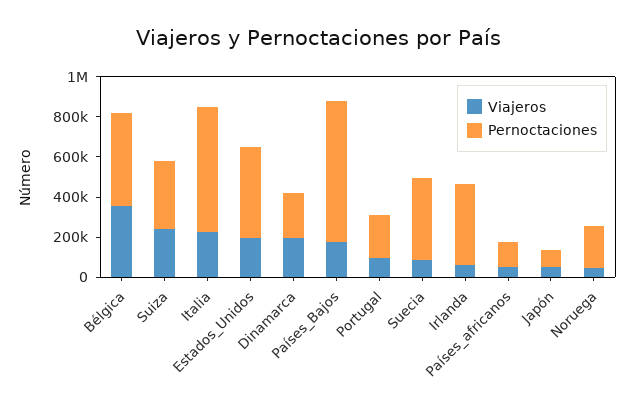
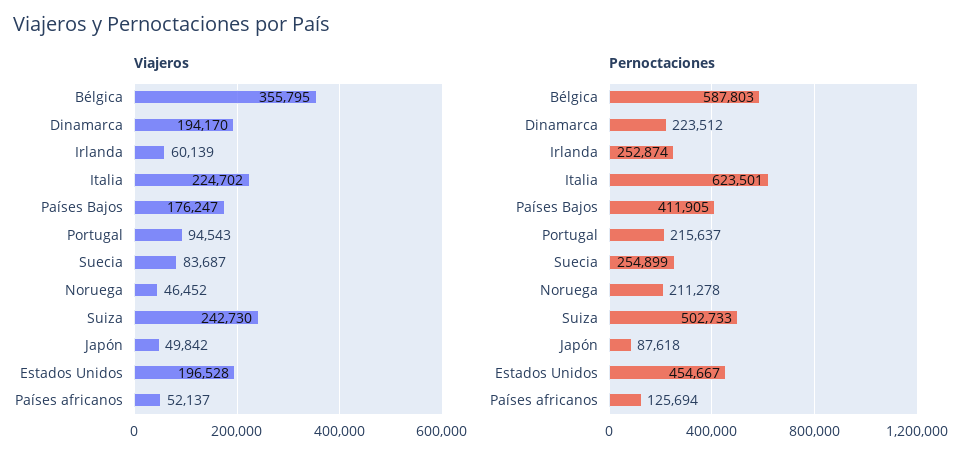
  {
    "Viajeros": {
      "Bélgica": 355795,
      "Suiza": 242730,
      "Italia": 224702,
      "Estados_Unidos": 196528,
      "Dinamarca": 194170,
      "Países_Bajos": 176247,
      "Portugal": 94543,
      "Suecia": 83687,
      "Irlanda": 60139,
      "Países_africanos": 52137,
      "Japón": 49842,
      "Noruega": 46452
    },
    "Pernoctaciones": {
-     "Bélgica": 450000,
+     "Bélgica": 587803,
-     "Suiza": 350000,
+     "Suiza": 502733,
      "Italia": 623501,
      "Estados_Unidos": 454667,
      "Dinamarca": 223512,
-     "Países_Bajos": 700000,
+     "Países_Bajos": 411905,
      "Portugal": 215637,
-     "Suecia": 400000,
+     "Suecia": 254899,
-     "Irlanda": 400000,
+     "Irlanda": 252874,
      "Países_africanos": 125694,
      "Japón": 87618,
      "Noruega": 211278
    }
  }

